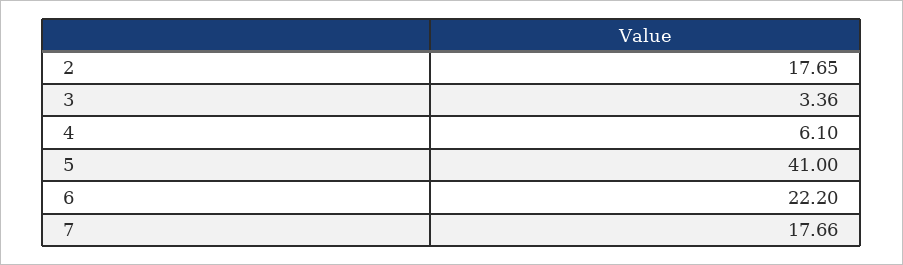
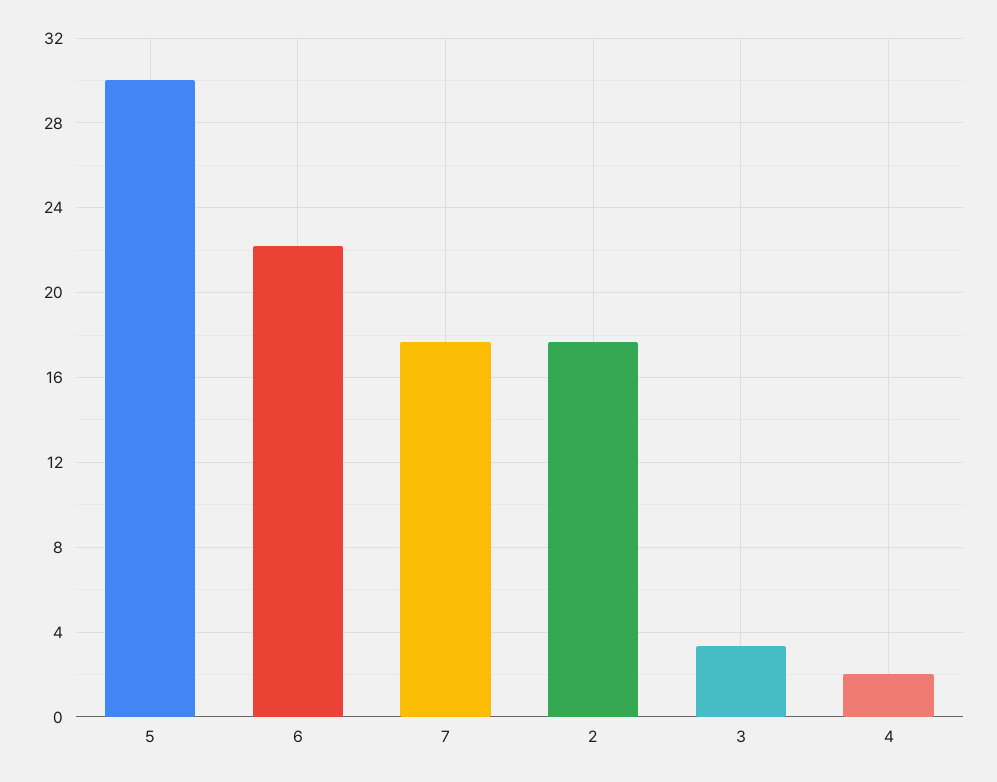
  {
    "2": 17.65,
    "3": 3.36,
-   "4": 6.1,
+   "4": 2,
-   "5": 41,
+   "5": 30,
    "6": 22.2,
    "7": 17.66
  }

